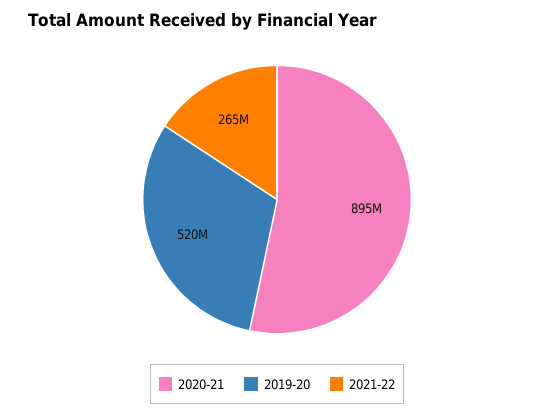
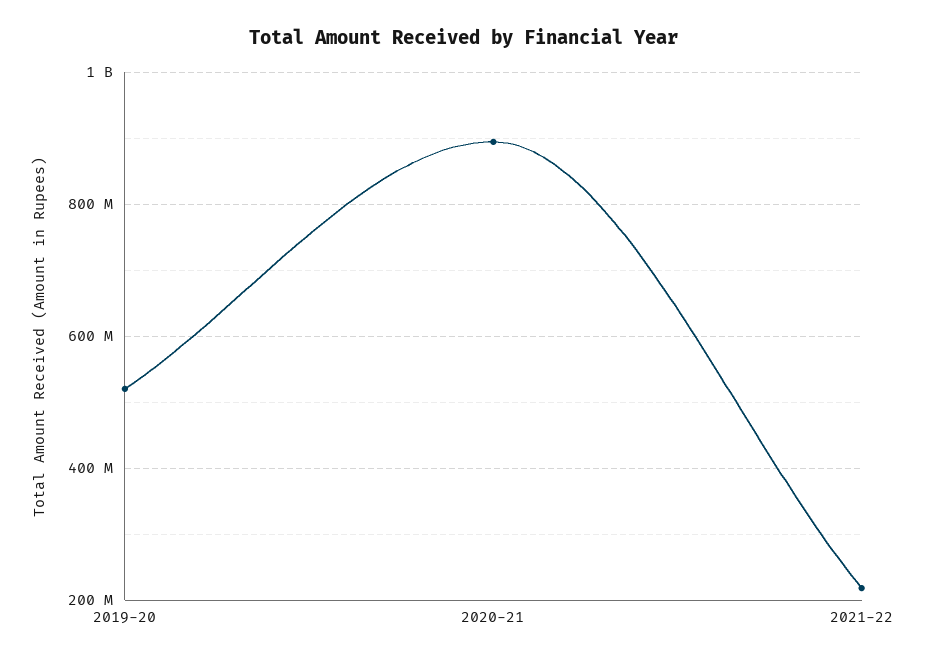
  {
    "2020-21": 895000000,
    "2019-20": 520000000,
-   "2021-22": 265000000
+   "2021-22": 220000000
  }

